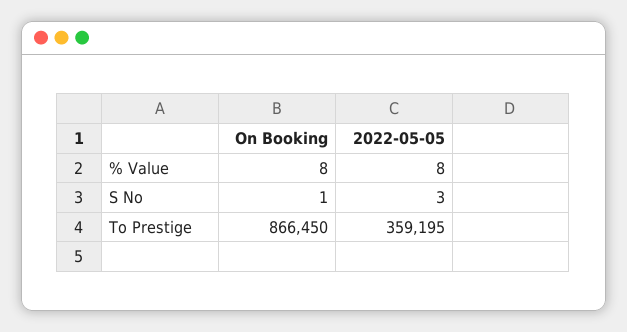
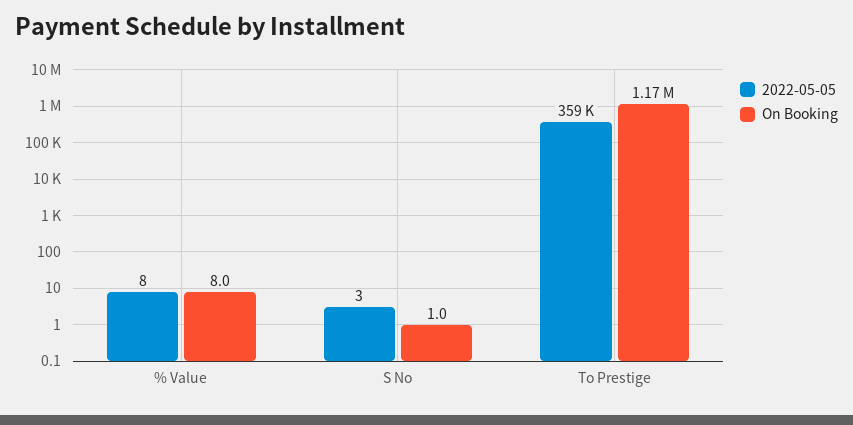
  {
    "On Booking": {
      "% Value": 8,
      "S No": 1,
-     "To Prestige": 866450
+     "To Prestige": 1170000
    },
    "2022-05-05": {
      "% Value": 8,
      "S No": 3,
      "To Prestige": 359195
    }
  }

